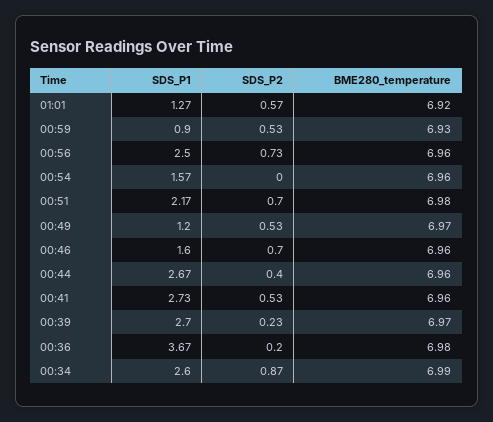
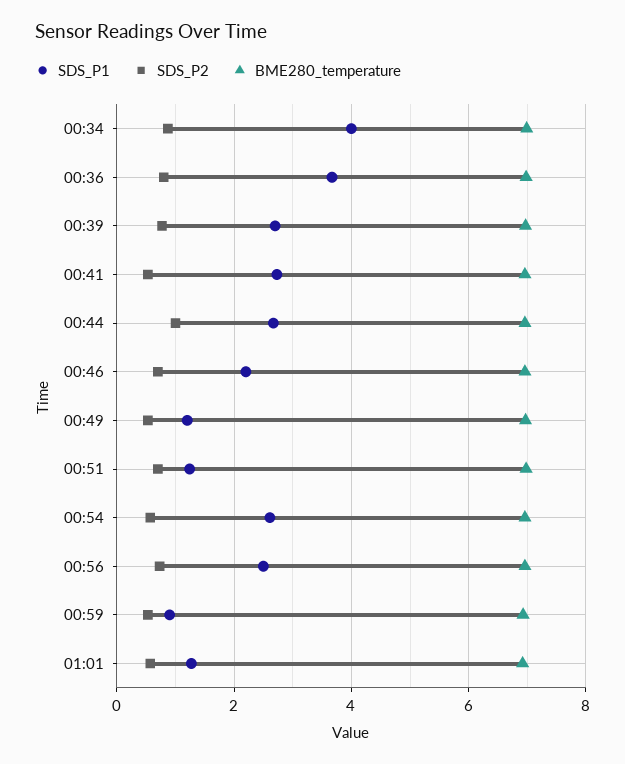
  {
    "SDS_P1": {
      "01:01": 1.27,
      "00:59": 0.9,
      "00:56": 2.5,
-     "00:54": 1.57,
+     "00:54": 2.6,
-     "00:51": 2.17,
+     "00:51": 1.2,
      "00:49": 1.2,
-     "00:46": 1.6,
+     "00:46": 2.2,
      "00:44": 2.67,
      "00:41": 2.73,
      "00:39": 2.7,
      "00:36": 3.67,
-     "00:34": 2.6
+     "00:34": 4
    },
    "SDS_P2": {
      "01:01": 0.57,
      "00:59": 0.53,
      "00:56": 0.73,
-     "00:54": 0,
+     "00:54": 0.6,
      "00:51": 0.7,
      "00:49": 0.53,
      "00:46": 0.7,
-     "00:44": 0.4,
+     "00:44": 1,
      "00:41": 0.53,
-     "00:39": 0.23,
+     "00:39": 0.8,
-     "00:36": 0.2,
+     "00:36": 0.8,
      "00:34": 0.87
    },
    "BME280_temperature": {
      "01:01": 6.92,
      "00:59": 6.93,
      "00:56": 6.96,
      "00:54": 6.96,
      "00:51": 6.98,
      "00:49": 6.97,
      "00:46": 6.96,
      "00:44": 6.96,
      "00:41": 6.96,
      "00:39": 6.97,
      "00:36": 6.98,
      "00:34": 6.99
    }
  }

